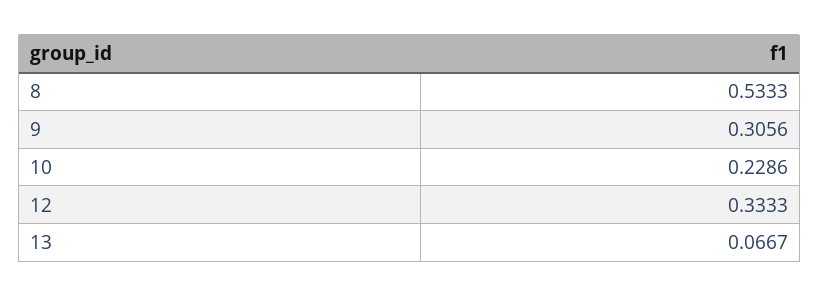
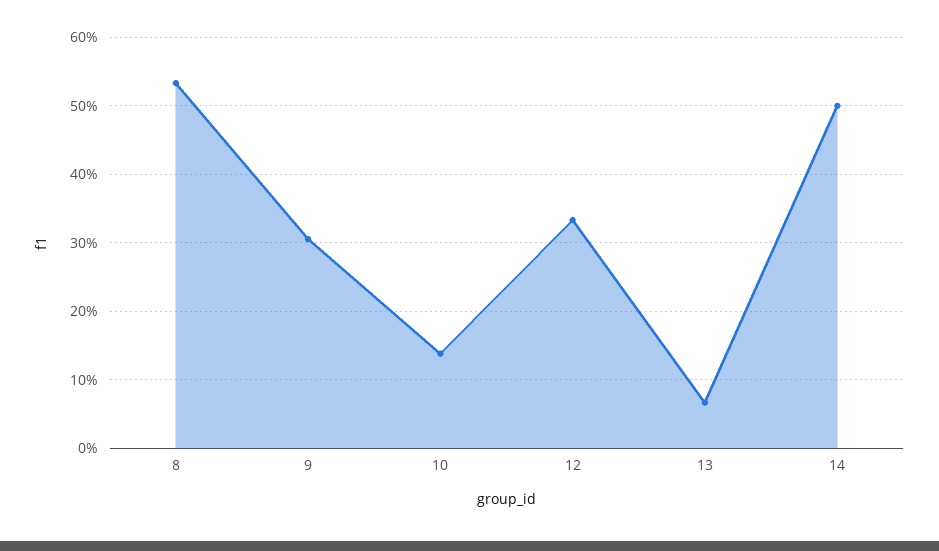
  {
    "8": 0.5333,
    "9": 0.3056,
-   "10": 0.2286,
+   "10": 0.14,
    "12": 0.3333,
-   "13": 0.0667
+   "13": 0.0667,
+   "14": 0.5
  }

